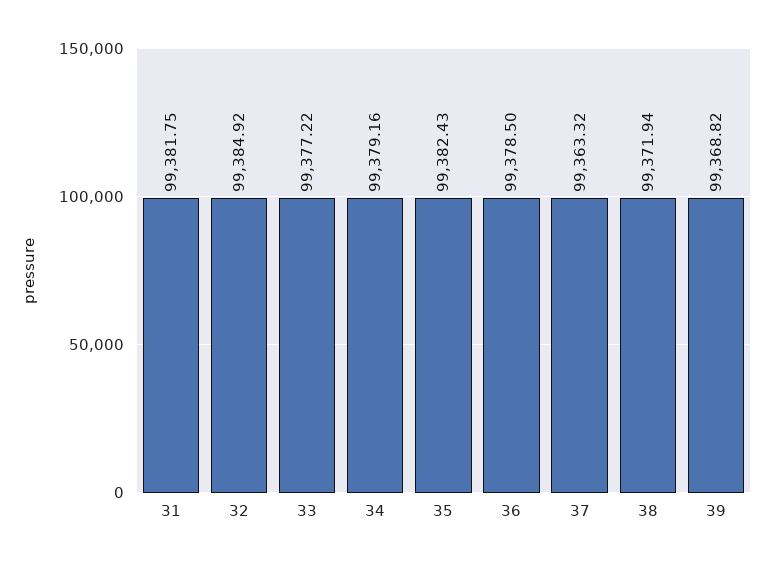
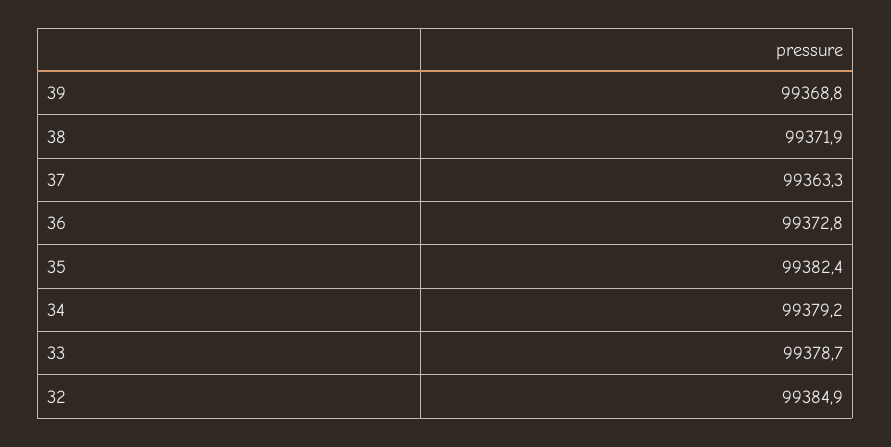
  {
-   "31": 99381.75,
    "32": 99384.92,
-   "33": 99377.22,
+   "33": 99378.7,
    "34": 99379.16,
    "35": 99382.43,
-   "36": 99378.5,
+   "36": 99372.8,
    "37": 99363.32,
    "38": 99371.94,
    "39": 99368.82
  }

